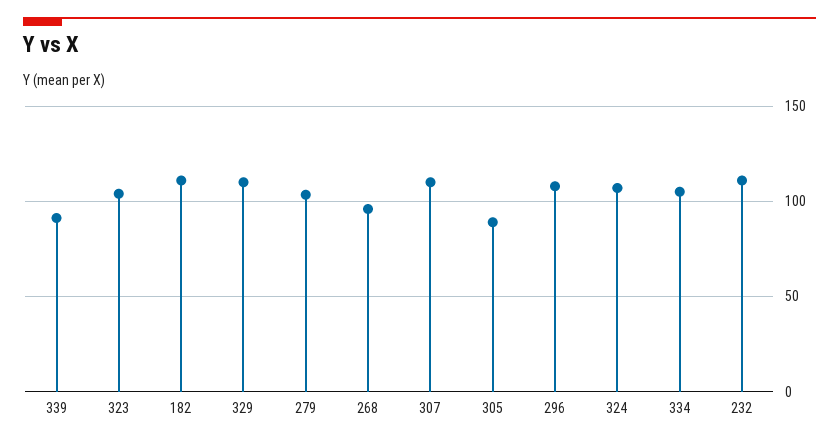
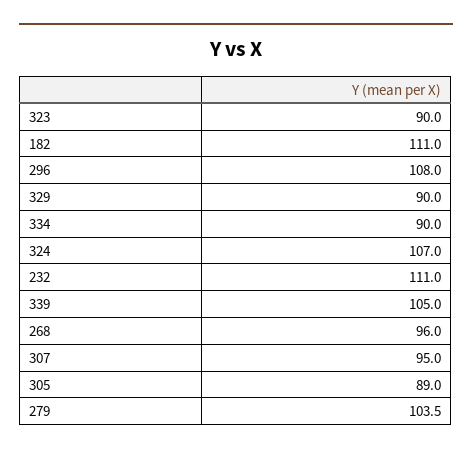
  {
-   "339": 90,
+   "339": 105,
-   "323": 105,
+   "323": 90,
    "182": 111,
-   "329": 110,
+   "329": 90,
    "279": 103.5,
    "268": 96,
-   "307": 110,
+   "307": 95,
    "305": 89,
    "296": 108,
    "324": 107,
-   "334": 105,
+   "334": 90,
    "232": 111
  }

